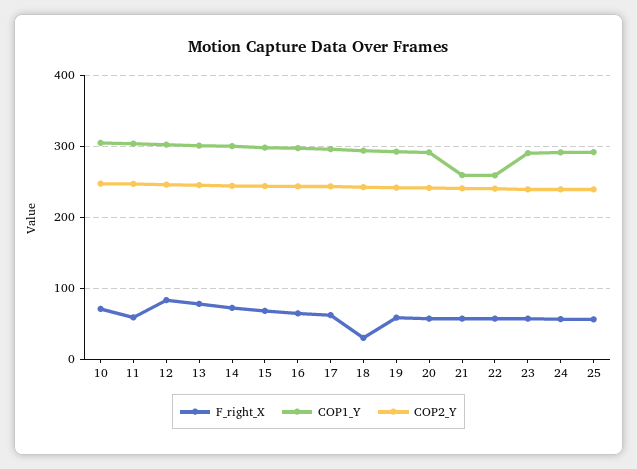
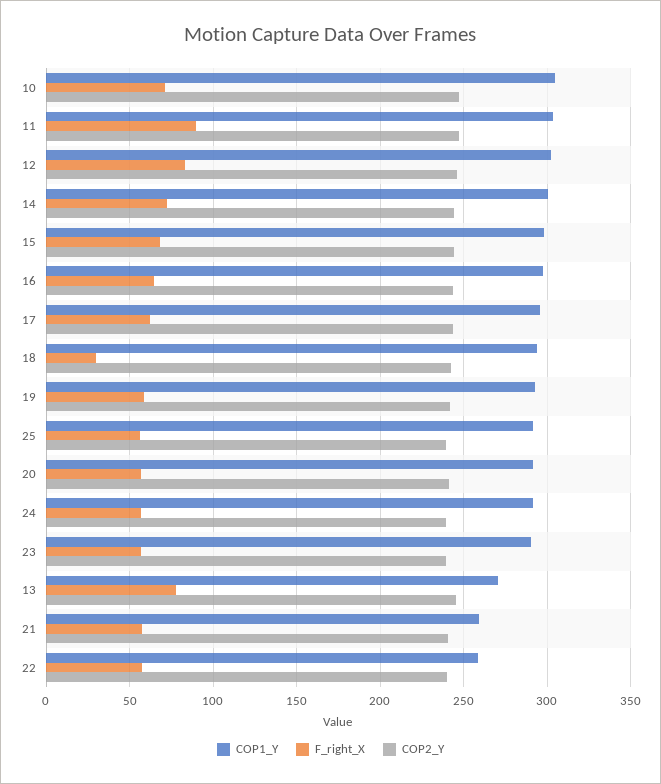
  {
    "F_right_X": {
      "10": 70,
-     "11": 60,
+     "11": 90,
      "12": 85,
      "13": 80,
      "14": 70,
      "15": 70,
      "16": 65,
      "17": 60,
      "18": 30,
      "19": 60,
      "20": 55,
      "21": 55,
      "22": 55,
      "23": 55,
      "24": 55,
      "25": 55
    },
    "COP1_Y": {
      "10": 305,
      "11": 305,
      "12": 305,
-     "13": 300,
+     "13": 270,
      "14": 300,
      "15": 300,
      "16": 300,
      "17": 295,
      "18": 295,
      "19": 295,
      "20": 290,
      "21": 260,
      "22": 260,
      "23": 290,
      "24": 290,
      "25": 290
    },
    "COP2_Y": {
      "10": 250,
      "11": 245,
      "12": 245,
      "13": 245,
      "14": 245,
      "15": 245,
      "16": 245,
      "17": 245,
      "18": 245,
      "19": 240,
      "20": 240,
      "21": 240,
      "22": 240,
      "23": 240,
      "24": 240,
      "25": 240
    }
  }

